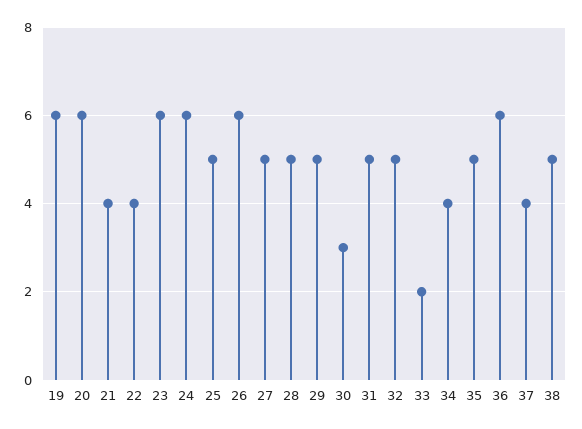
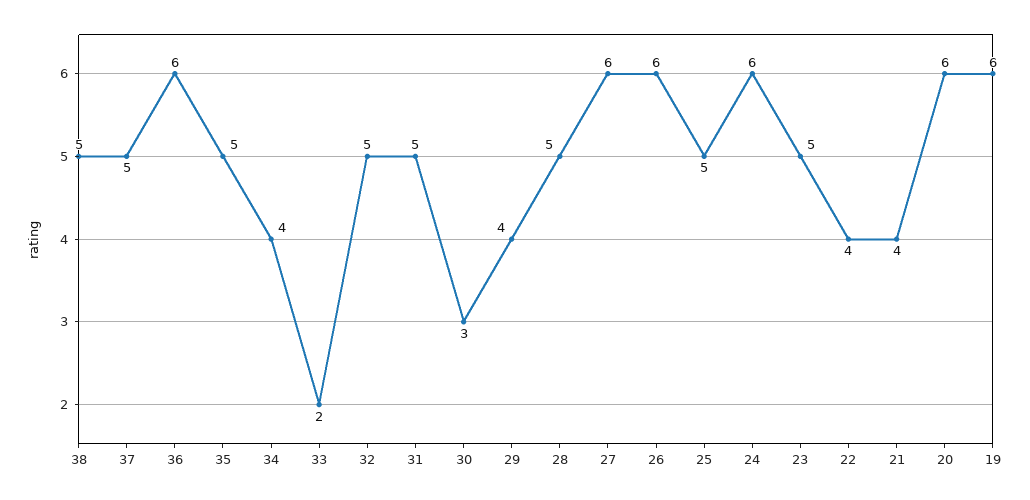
  {
    "19": 6,
    "20": 6,
    "21": 4,
    "22": 4,
-   "23": 6,
+   "23": 5,
    "24": 6,
    "25": 5,
    "26": 6,
-   "27": 5,
+   "27": 6,
    "28": 5,
-   "29": 5,
+   "29": 4,
    "30": 3,
    "31": 5,
    "32": 5,
    "33": 2,
    "34": 4,
    "35": 5,
    "36": 6,
-   "37": 4,
+   "37": 5,
    "38": 5
  }

